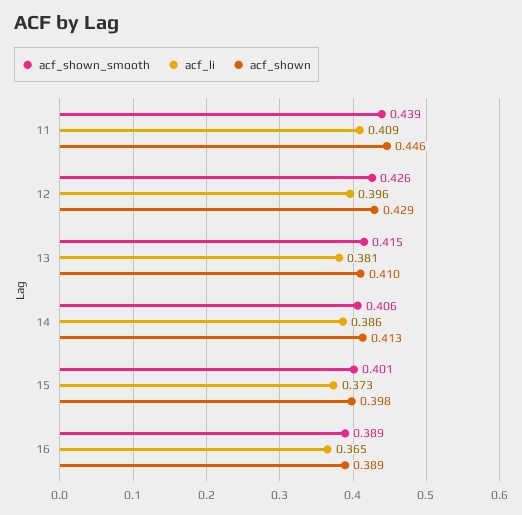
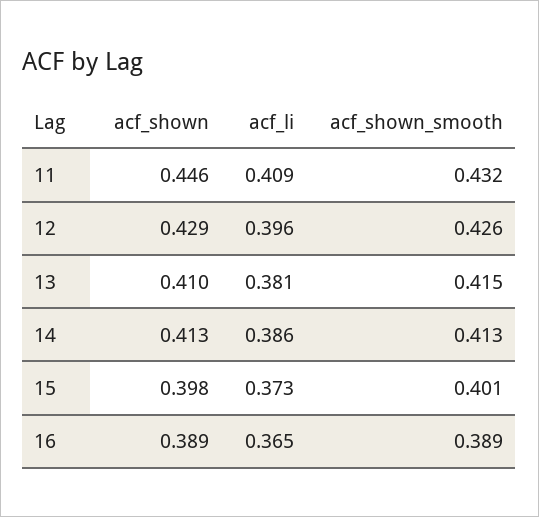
  {
    "acf_shown_smooth": {
-     "11": 0.439,
+     "11": 0.432,
      "12": 0.426,
      "13": 0.415,
-     "14": 0.406,
+     "14": 0.413,
      "15": 0.401,
      "16": 0.389
    },
    "acf_li": {
      "11": 0.409,
      "12": 0.396,
      "13": 0.381,
      "14": 0.386,
      "15": 0.373,
      "16": 0.365
    },
    "acf_shown": {
      "11": 0.446,
      "12": 0.429,
      "13": 0.41,
      "14": 0.413,
      "15": 0.398,
      "16": 0.389
    }
  }

